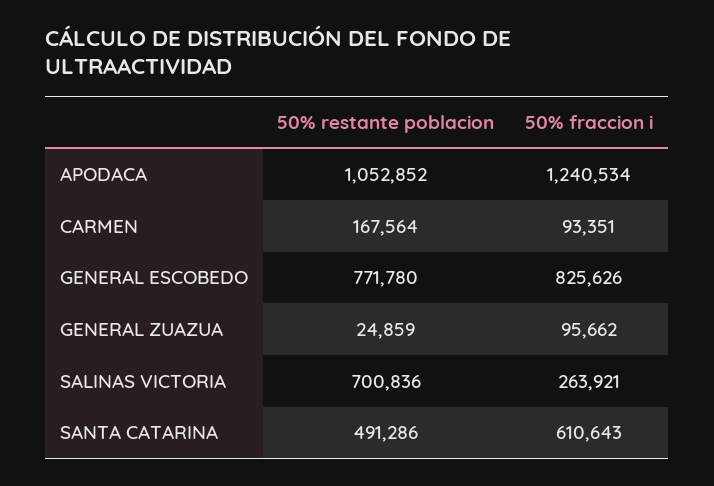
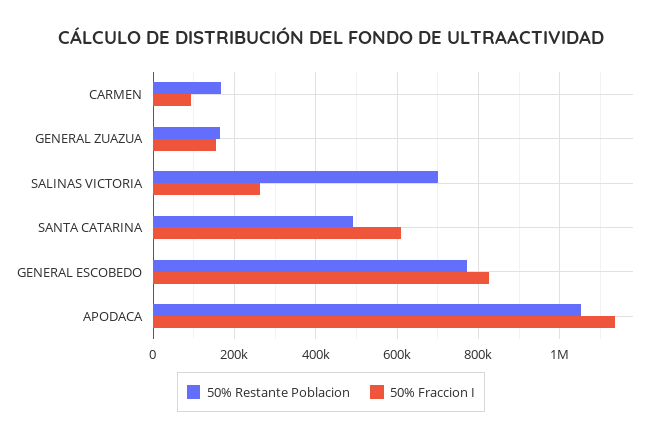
  {
    "50% restante poblacion": {
      "APODACA": 1052852,
      "CARMEN": 167564,
      "GENERAL ESCOBEDO": 771780,
-     "GENERAL ZUAZUA": 24859,
+     "GENERAL ZUAZUA": 160000,
      "SALINAS VICTORIA": 700836,
      "SANTA CATARINA": 491286
    },
    "50% fraccion i": {
-     "APODACA": 1240534,
+     "APODACA": 1140000,
      "CARMEN": 93351,
      "GENERAL ESCOBEDO": 825626,
-     "GENERAL ZUAZUA": 95662,
+     "GENERAL ZUAZUA": 160000,
      "SALINAS VICTORIA": 263921,
      "SANTA CATARINA": 610643
    }
  }

